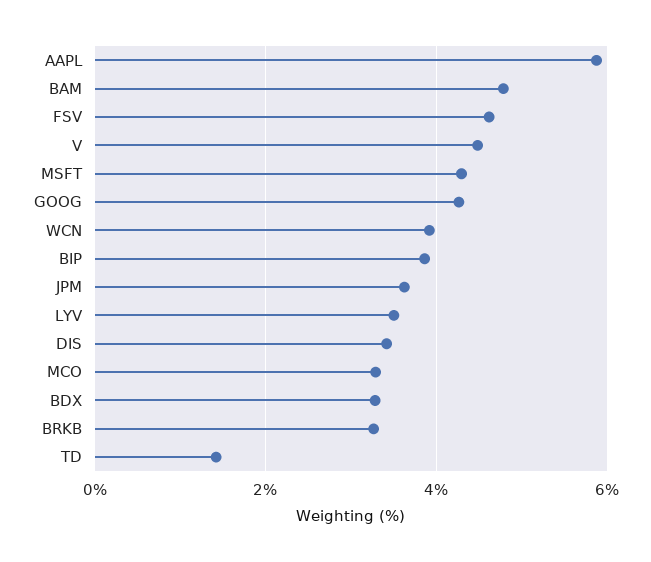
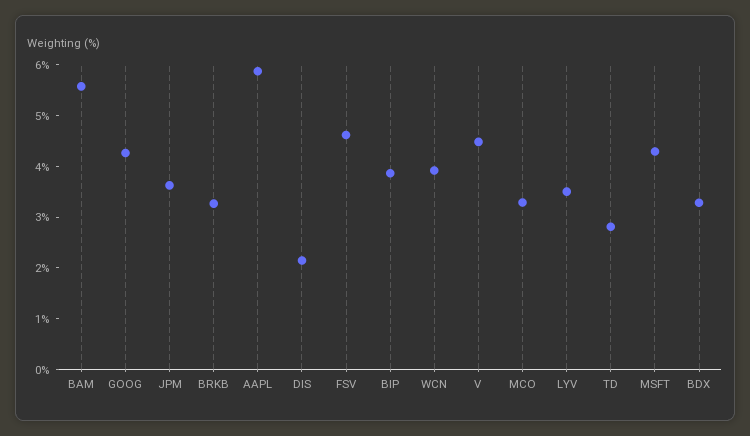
  {
    "AAPL": 5.8,
-   "BAM": 4.8,
+   "BAM": 5.6,
    "FSV": 4.6,
    "V": 4.4,
    "MSFT": 4.2,
    "GOOG": 4.2,
    "WCN": 4,
    "BIP": 3.8,
    "JPM": 3.6,
    "LYV": 3.6,
-   "DIS": 3.4,
+   "DIS": 2.2,
    "MCO": 3.2,
    "BDX": 3.2,
    "BRKB": 3.2,
-   "TD": 1.4
+   "TD": 2.8
  }

